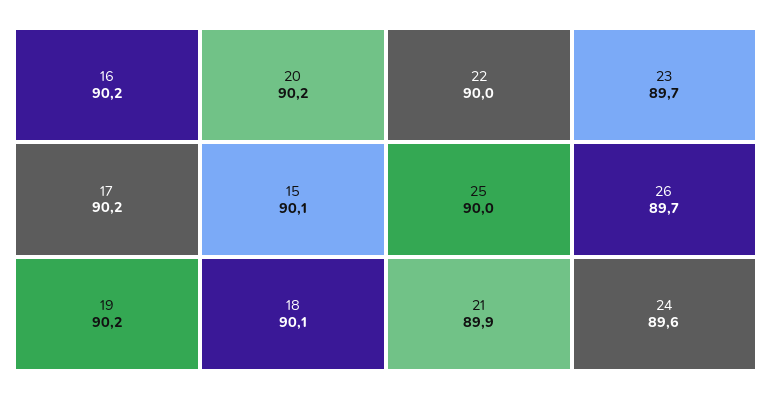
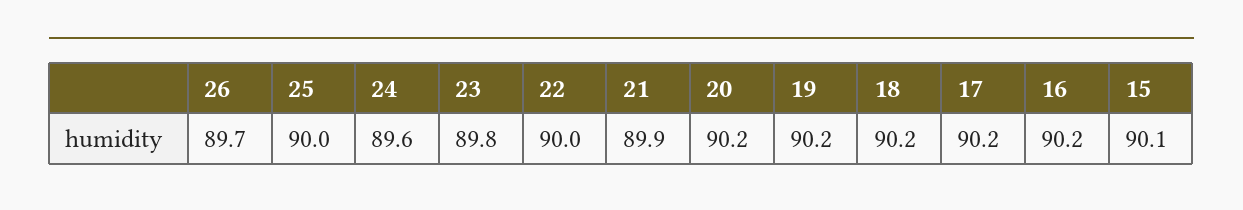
  {
    "16": 90.2,
    "17": 90.2,
    "19": 90.2,
    "20": 90.2,
    "15": 90.1,
-   "18": 90.1,
+   "18": 90.2,
    "22": 90,
    "25": 90,
    "21": 89.9,
-   "23": 89.7,
+   "23": 89.8,
    "26": 89.7,
    "24": 89.6
  }

